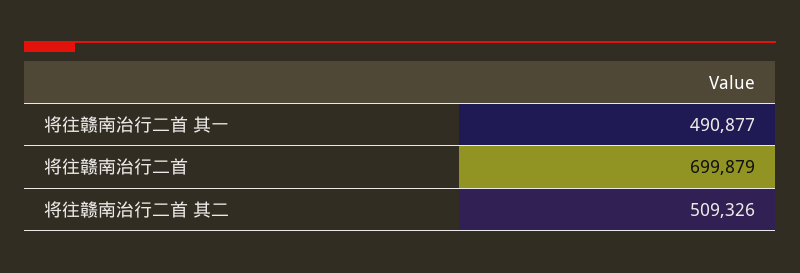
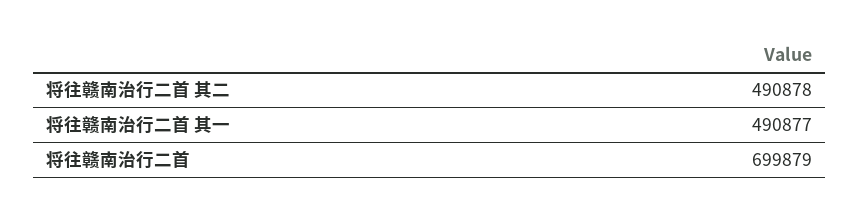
  {
    "将往赣南治行二首 其一": 490877,
    "将往赣南治行二首": 699879,
-   "将往赣南治行二首 其二": 509326
+   "将往赣南治行二首 其二": 490878
  }

